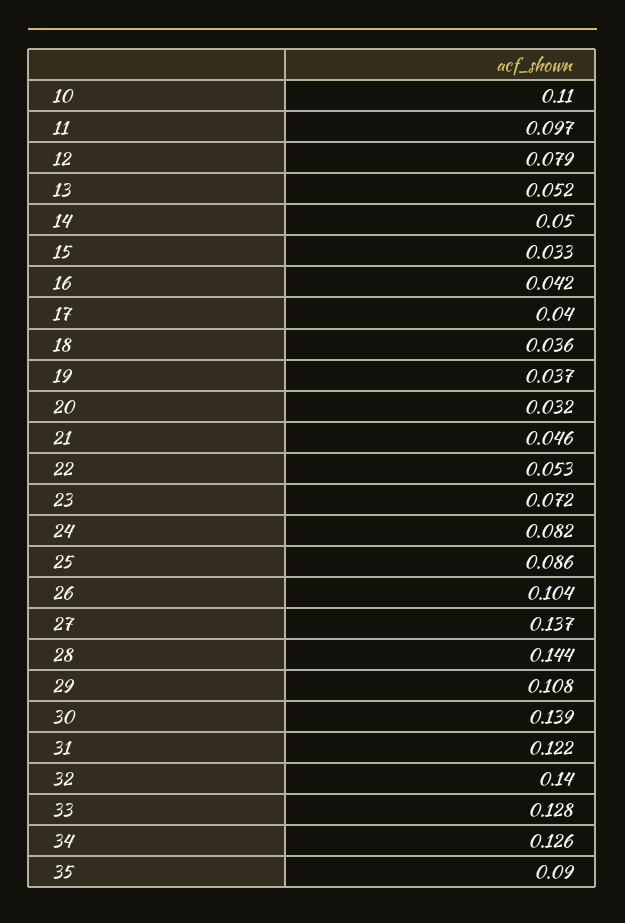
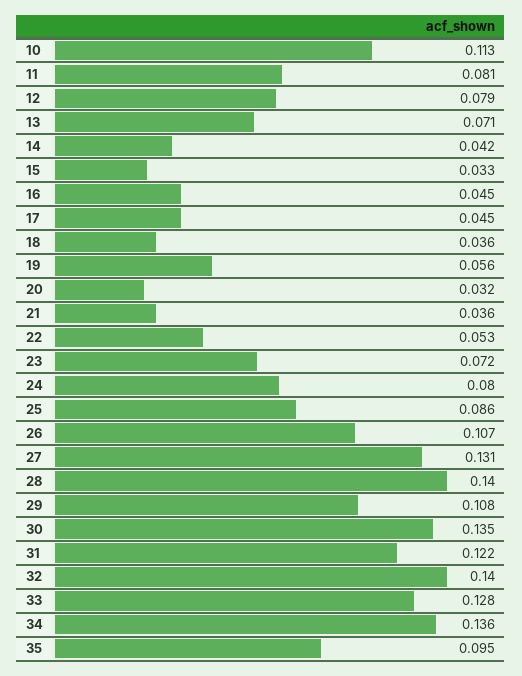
  {
-   "10": 0.11,
+   "10": 0.113,
-   "11": 0.097,
+   "11": 0.081,
    "12": 0.079,
-   "13": 0.052,
+   "13": 0.071,
-   "14": 0.05,
+   "14": 0.042,
    "15": 0.033,
-   "16": 0.042,
+   "16": 0.045,
-   "17": 0.04,
+   "17": 0.045,
    "18": 0.036,
-   "19": 0.037,
+   "19": 0.056,
    "20": 0.032,
-   "21": 0.046,
+   "21": 0.036,
    "22": 0.053,
    "23": 0.072,
-   "24": 0.082,
+   "24": 0.08,
    "25": 0.086,
-   "26": 0.104,
+   "26": 0.107,
-   "27": 0.137,
+   "27": 0.131,
-   "28": 0.144,
+   "28": 0.14,
    "29": 0.108,
-   "30": 0.139,
+   "30": 0.135,
    "31": 0.122,
    "32": 0.14,
    "33": 0.128,
-   "34": 0.126,
+   "34": 0.136,
-   "35": 0.09
+   "35": 0.095
  }

